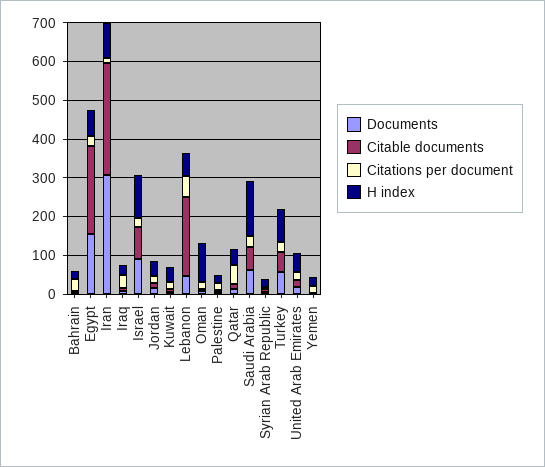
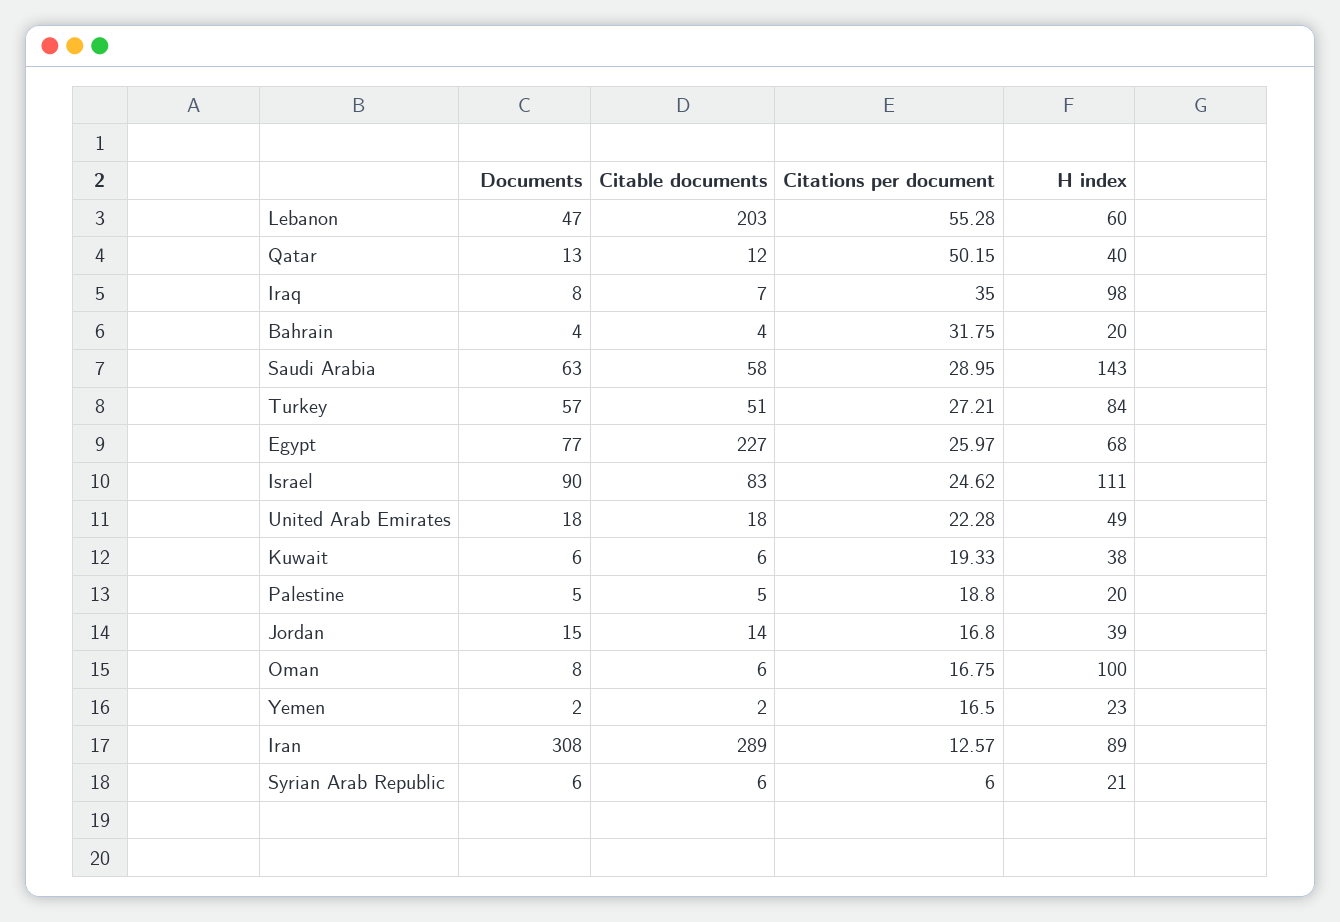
  {
    "Documents": {
      "Bahrain": 4,
-     "Egypt": 150,
+     "Egypt": 77,
      "Iran": 308,
      "Iraq": 8,
      "Israel": 90,
      "Jordan": 15,
      "Kuwait": 6,
      "Lebanon": 47,
      "Oman": 8,
      "Palestine": 5,
      "Qatar": 13,
      "Saudi Arabia": 63,
      "Syrian Arab Republic": 6,
      "Turkey": 57,
      "United Arab Emirates": 18,
      "Yemen": 2
    },
    "Citable documents": {
      "Bahrain": 4,
      "Egypt": 227,
      "Iran": 289,
      "Iraq": 7,
      "Israel": 83,
      "Jordan": 14,
      "Kuwait": 6,
      "Lebanon": 203,
      "Oman": 6,
      "Palestine": 5,
      "Qatar": 12,
      "Saudi Arabia": 58,
      "Syrian Arab Republic": 6,
      "Turkey": 51,
      "United Arab Emirates": 18,
      "Yemen": 2
    },
    "Citations per document": {
      "Bahrain": 31.75,
      "Egypt": 25.97,
      "Iran": 12.57,
      "Iraq": 35,
      "Israel": 24.62,
      "Jordan": 16.8,
      "Kuwait": 19.33,
      "Lebanon": 55.28,
      "Oman": 16.75,
      "Palestine": 18.8,
      "Qatar": 50.15,
      "Saudi Arabia": 28.95,
      "Syrian Arab Republic": 6,
      "Turkey": 27.21,
      "United Arab Emirates": 22.28,
      "Yemen": 16.5
    },
    "H index": {
      "Bahrain": 20,
      "Egypt": 68,
      "Iran": 89,
-     "Iraq": 25,
+     "Iraq": 98,
      "Israel": 111,
      "Jordan": 39,
      "Kuwait": 38,
      "Lebanon": 60,
      "Oman": 100,
      "Palestine": 20,
      "Qatar": 40,
      "Saudi Arabia": 143,
      "Syrian Arab Republic": 21,
      "Turkey": 84,
      "United Arab Emirates": 49,
      "Yemen": 23
    }
  }

